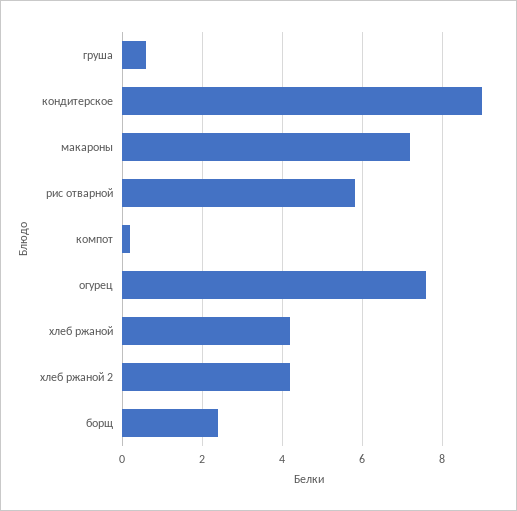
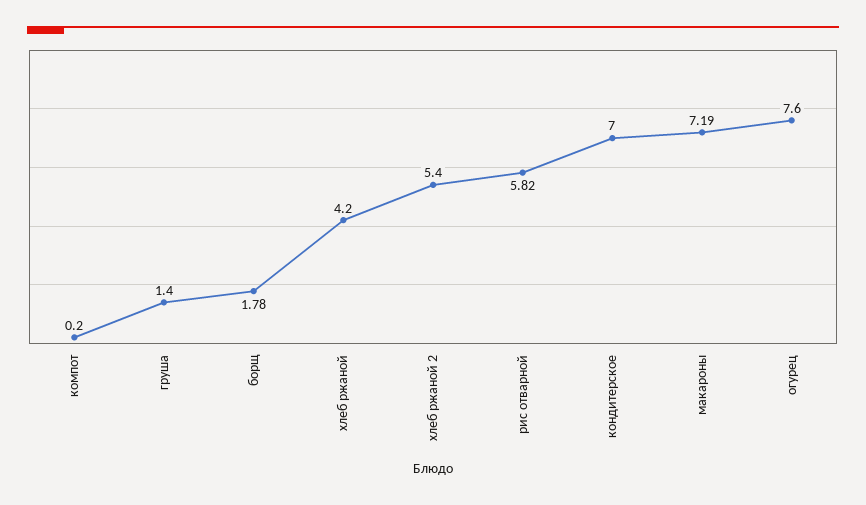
  {
-   "груша": 0.6,
+   "груша": 1.4,
-   "кондитерское": 9,
+   "кондитерское": 7,
    "макароны": 7.19,
    "рис отварной": 5.82,
    "компот": 0.2,
    "огурец": 7.6,
    "хлеб ржаной": 4.2,
-   "хлеб ржаной 2": 4.2,
+   "хлеб ржаной 2": 5.4,
-   "борщ": 2.4
+   "борщ": 1.78
  }

